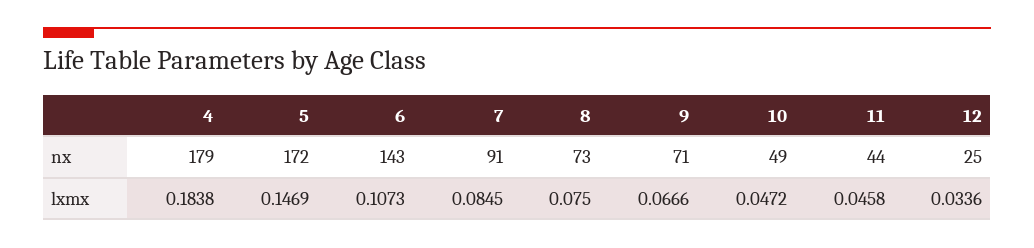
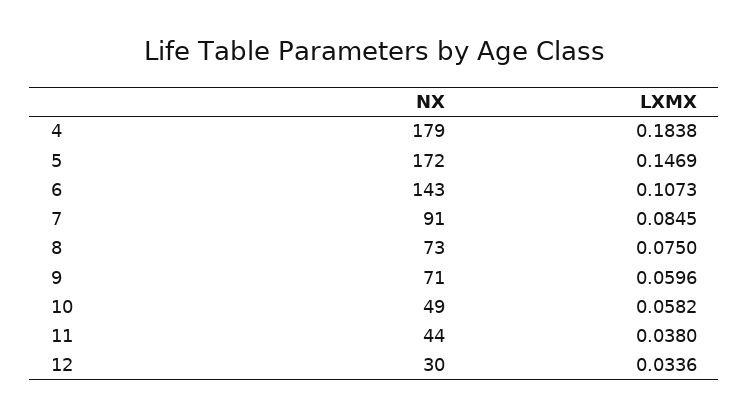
  {
    "4": {
      "nx": 179,
      "lxmx": 0.1838
    },
    "5": {
      "nx": 172,
      "lxmx": 0.1469
    },
    "6": {
      "nx": 143,
      "lxmx": 0.1073
    },
    "7": {
      "nx": 91,
      "lxmx": 0.0845
    },
    "8": {
      "nx": 73,
      "lxmx": 0.075
    },
    "9": {
      "nx": 71,
-     "lxmx": 0.0666
+     "lxmx": 0.0596
    },
    "10": {
      "nx": 49,
-     "lxmx": 0.0472
+     "lxmx": 0.0582
    },
    "11": {
      "nx": 44,
-     "lxmx": 0.0458
+     "lxmx": 0.038
    },
    "12": {
-     "nx": 25,
+     "nx": 30,
      "lxmx": 0.0336
    }
  }

